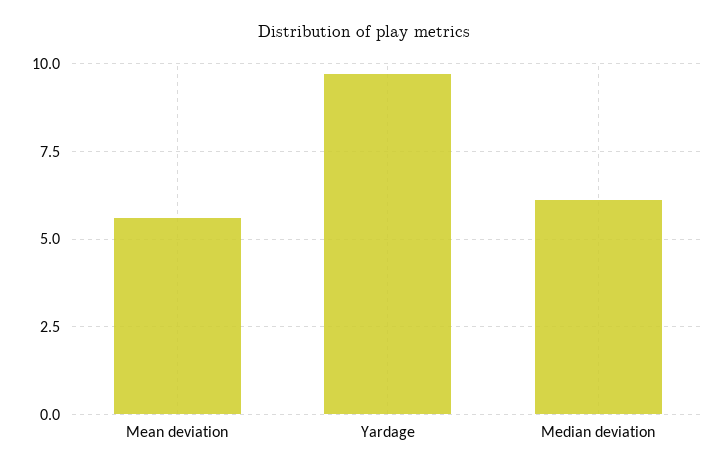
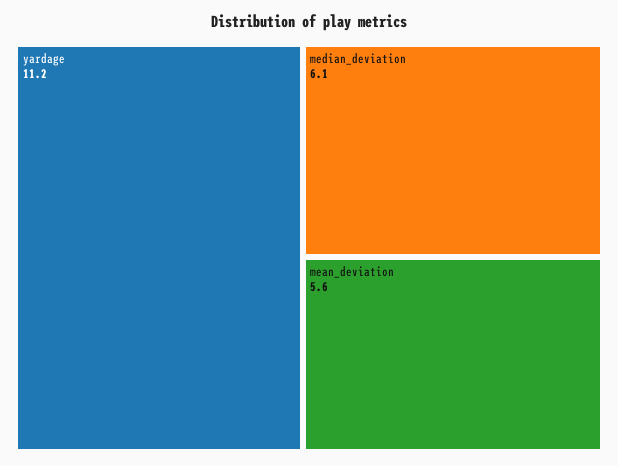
  {
    "Mean deviation": 5.6,
-   "Yardage": 9.75,
+   "Yardage": 11.2,
    "Median deviation": 6.1
  }

